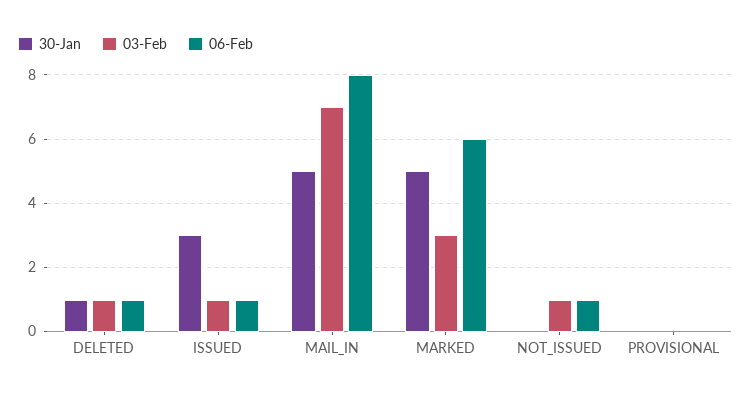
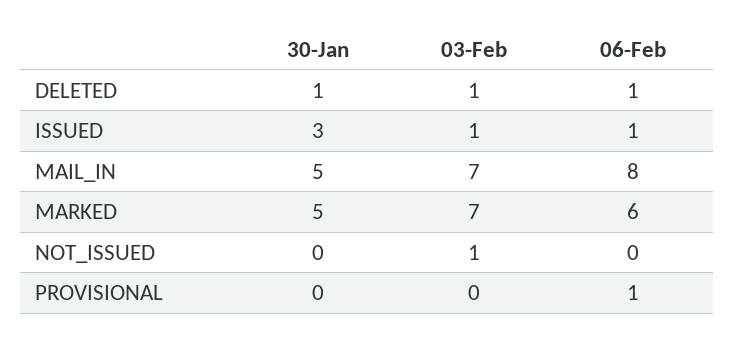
  {
    "30-Jan": {
      "DELETED": 1,
      "ISSUED": 3,
      "MAIL_IN": 5,
      "MARKED": 5,
      "NOT_ISSUED": 0,
      "PROVISIONAL": 0
    },
    "03-Feb": {
      "DELETED": 1,
      "ISSUED": 1,
      "MAIL_IN": 7,
-     "MARKED": 3,
+     "MARKED": 7,
      "NOT_ISSUED": 1,
      "PROVISIONAL": 0
    },
    "06-Feb": {
      "DELETED": 1,
      "ISSUED": 1,
      "MAIL_IN": 8,
      "MARKED": 6,
-     "NOT_ISSUED": 1,
+     "NOT_ISSUED": 0,
-     "PROVISIONAL": 0
+     "PROVISIONAL": 1
    }
  }

